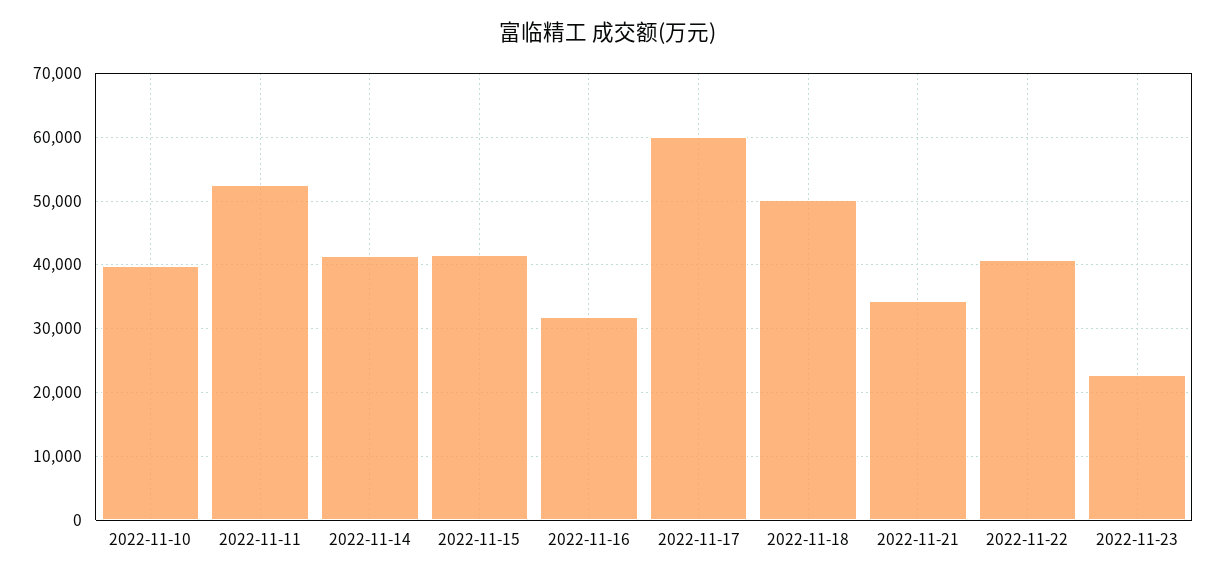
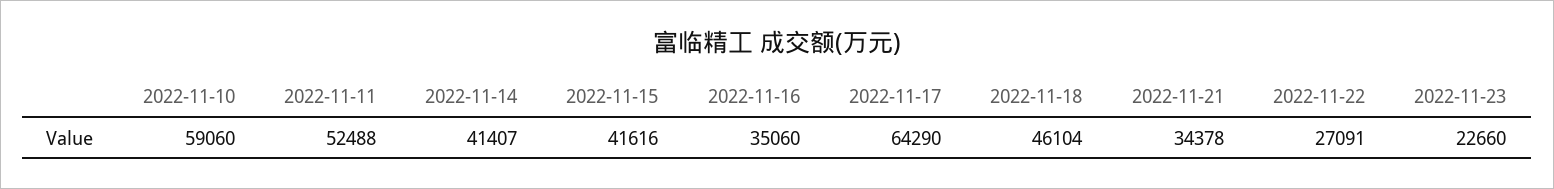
  {
-   "2022-11-10": 40000,
+   "2022-11-10": 59060,
    "2022-11-11": 52488,
    "2022-11-14": 41407,
    "2022-11-15": 41616,
-   "2022-11-16": 32000,
+   "2022-11-16": 35060,
-   "2022-11-17": 60000,
+   "2022-11-17": 64290,
-   "2022-11-18": 50000,
+   "2022-11-18": 46104,
    "2022-11-21": 34378,
-   "2022-11-22": 41000,
+   "2022-11-22": 27091,
    "2022-11-23": 22660
  }

